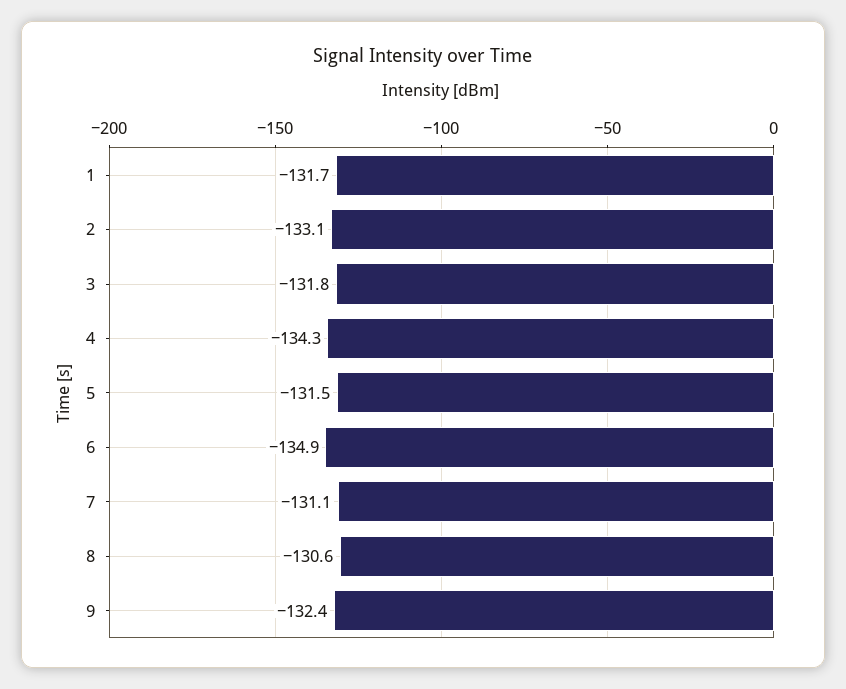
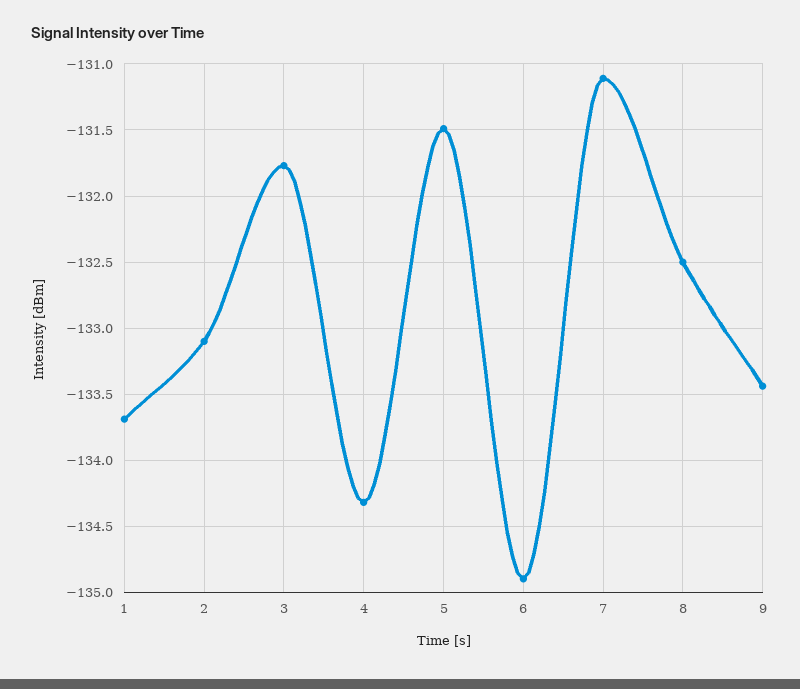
  {
-   "1": -131.7,
+   "1": -133.7,
    "2": -133.1,
    "3": -131.8,
    "4": -134.3,
    "5": -131.5,
    "6": -134.9,
    "7": -131.1,
-   "8": -130.6,
+   "8": -132.5,
-   "9": -132.4
+   "9": -133.45
  }

